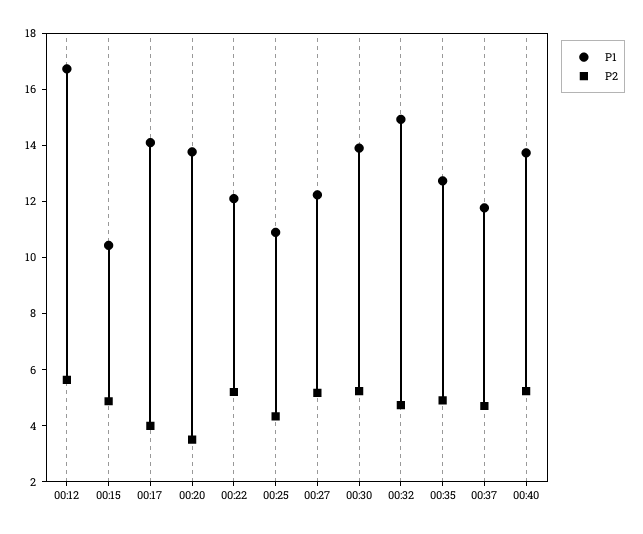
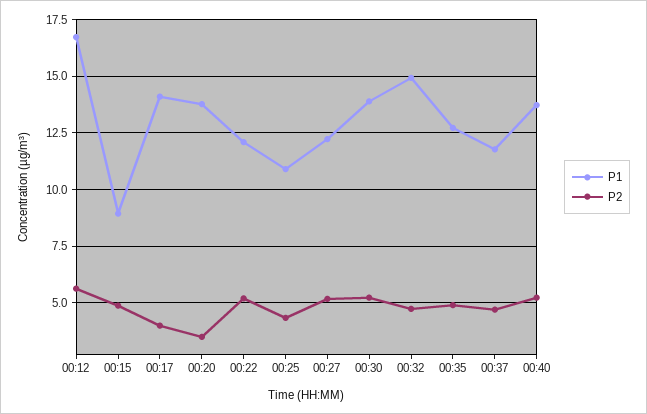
  {
    "P1": {
      "00:12": 16.5,
-     "00:15": 10.5,
+     "00:15": 9,
      "00:17": 14,
      "00:20": 14,
      "00:22": 12,
      "00:25": 11,
      "00:27": 12,
      "00:30": 14,
      "00:32": 15,
      "00:35": 12.5,
      "00:37": 12,
      "00:40": 13.5
    },
    "P2": {
      "00:12": 5.5,
      "00:15": 5,
      "00:17": 4,
      "00:20": 3.5,
      "00:22": 5,
      "00:25": 4.5,
      "00:27": 5,
      "00:30": 5,
      "00:32": 4.5,
      "00:35": 5,
      "00:37": 4.5,
      "00:40": 5
    }
  }

